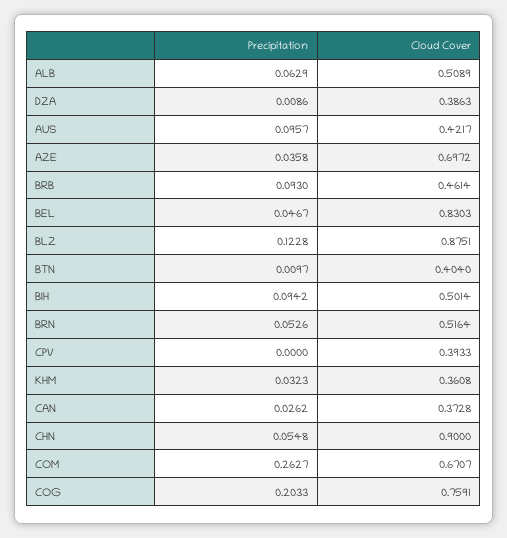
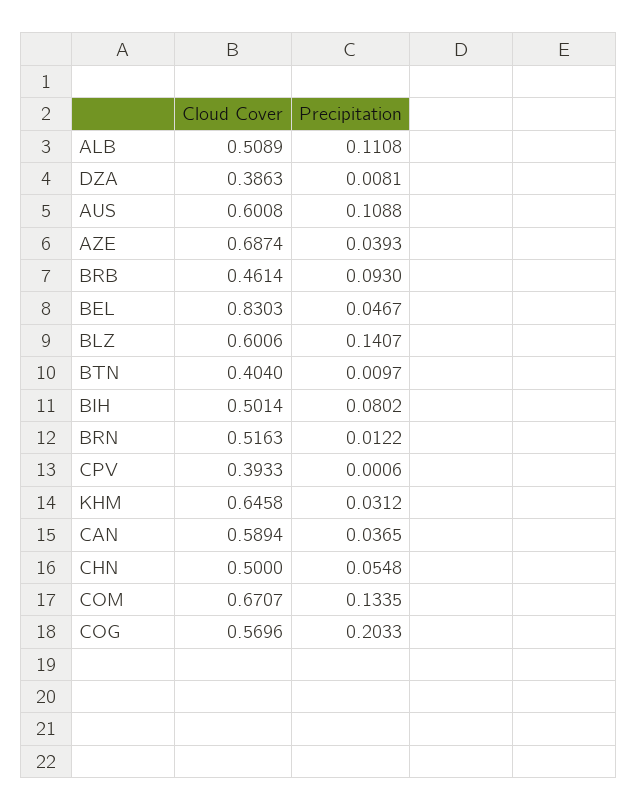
  {
    "Precipitation": {
-     "ALB": 0.0629,
+     "ALB": 0.1108,
-     "DZA": 0.0086,
+     "DZA": 0.0081,
-     "AUS": 0.0957,
+     "AUS": 0.1088,
-     "AZE": 0.0358,
+     "AZE": 0.0393,
      "BRB": 0.093,
      "BEL": 0.0467,
-     "BLZ": 0.1228,
+     "BLZ": 0.1407,
      "BTN": 0.0097,
-     "BIH": 0.0942,
+     "BIH": 0.0802,
-     "BRN": 0.0526,
+     "BRN": 0.0122,
-     "CPV": 0,
+     "CPV": 0.0006,
-     "KHM": 0.0323,
+     "KHM": 0.0312,
-     "CAN": 0.0262,
+     "CAN": 0.0365,
      "CHN": 0.0548,
-     "COM": 0.2627,
+     "COM": 0.1335,
      "COG": 0.2033
    },
    "Cloud Cover": {
      "ALB": 0.5089,
      "DZA": 0.3863,
-     "AUS": 0.4217,
+     "AUS": 0.6008,
-     "AZE": 0.6972,
+     "AZE": 0.6874,
      "BRB": 0.4614,
      "BEL": 0.8303,
-     "BLZ": 0.8751,
+     "BLZ": 0.6006,
      "BTN": 0.404,
      "BIH": 0.5014,
-     "BRN": 0.5164,
+     "BRN": 0.5163,
      "CPV": 0.3933,
-     "KHM": 0.3608,
+     "KHM": 0.6458,
-     "CAN": 0.3728,
+     "CAN": 0.5894,
-     "CHN": 0.9,
+     "CHN": 0.5,
      "COM": 0.6707,
-     "COG": 0.7591
+     "COG": 0.5696
    }
  }

